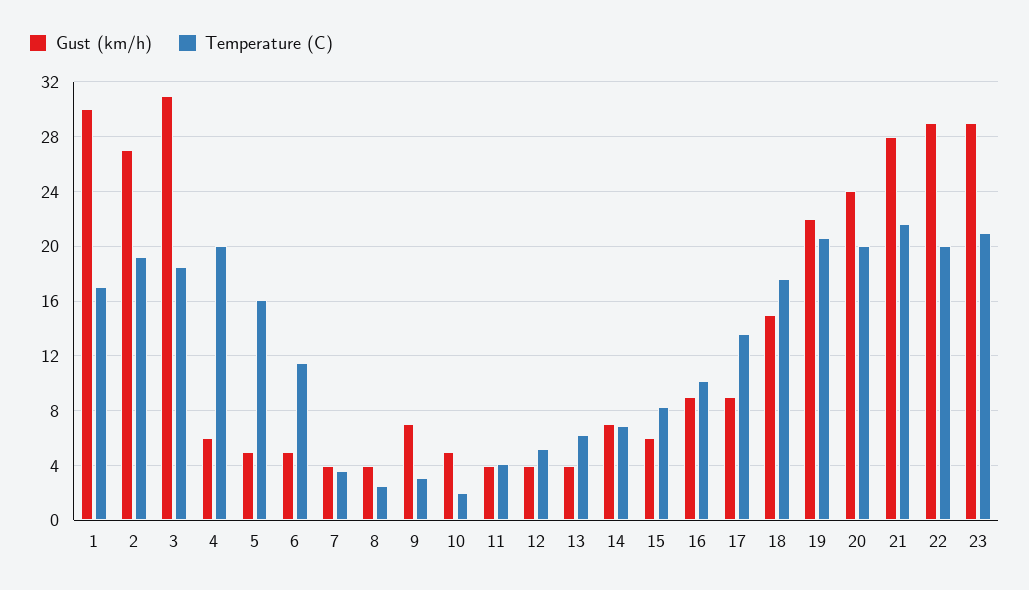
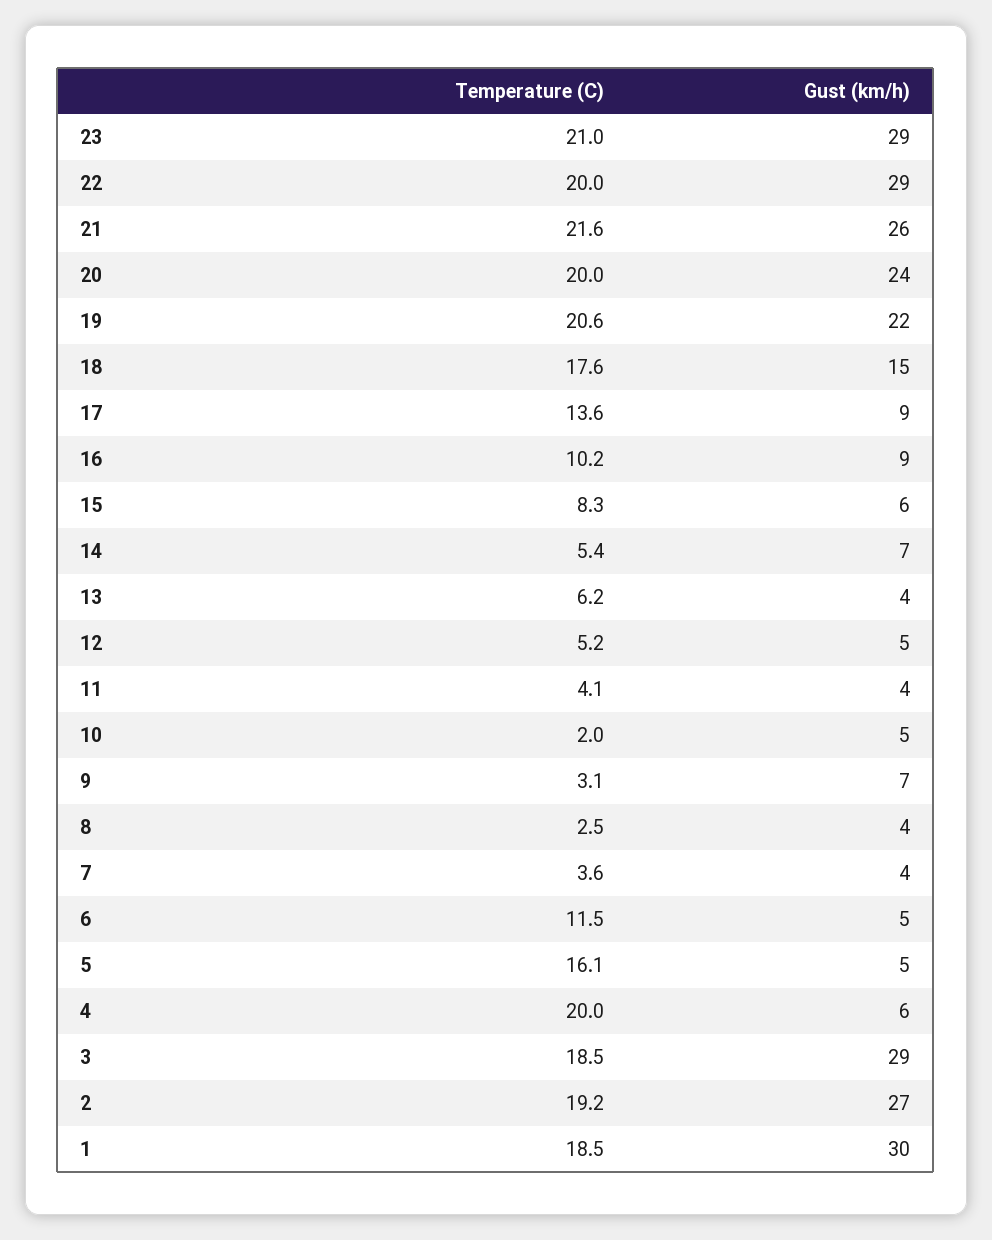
  {
    "Gust (km/h)": {
      "1": 30,
      "2": 27,
-     "3": 31,
+     "3": 29,
      "4": 6,
      "5": 5,
      "6": 5,
      "7": 4,
      "8": 4,
      "9": 7,
      "10": 5,
      "11": 4,
-     "12": 4,
+     "12": 5,
      "13": 4,
      "14": 7,
      "15": 6,
      "16": 9,
      "17": 9,
      "18": 15,
      "19": 22,
      "20": 24,
-     "21": 28,
+     "21": 26,
      "22": 29,
      "23": 29
    },
    "Temperature (C)": {
-     "1": 17,
+     "1": 18.5,
      "2": 19.2,
      "3": 18.5,
      "4": 20,
      "5": 16.1,
      "6": 11.5,
      "7": 3.6,
      "8": 2.5,
      "9": 3.1,
      "10": 2,
      "11": 4.1,
      "12": 5.2,
      "13": 6.2,
-     "14": 7,
+     "14": 5.4,
      "15": 8.3,
      "16": 10.2,
      "17": 13.6,
      "18": 17.6,
      "19": 20.6,
      "20": 20,
      "21": 21.6,
      "22": 20,
      "23": 21
    }
  }

